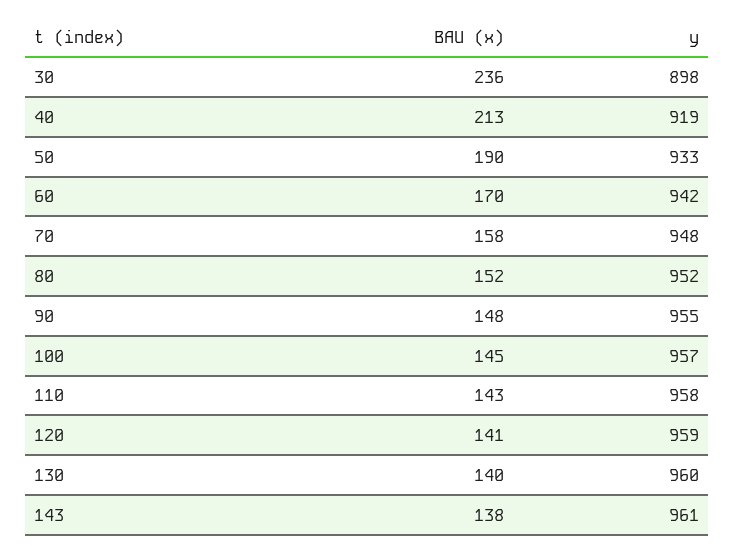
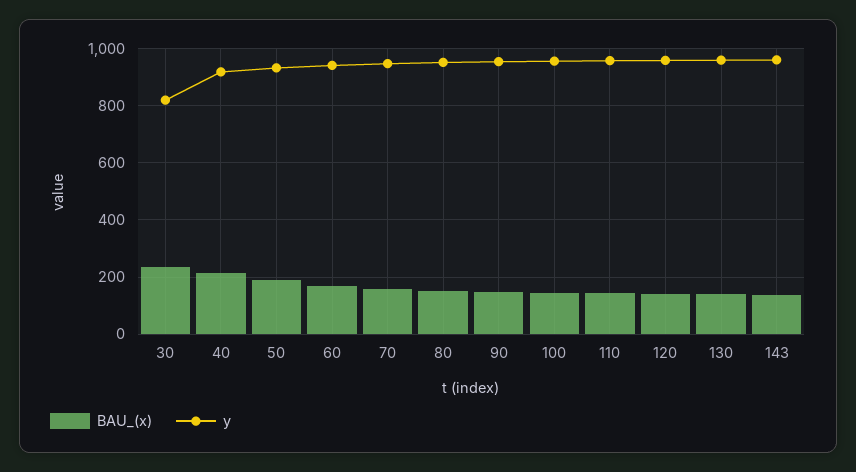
  {
    "BAU (x)": {
      "30": 236,
      "40": 213,
      "50": 190,
      "60": 170,
      "70": 158,
      "80": 152,
      "90": 148,
      "100": 145,
      "110": 143,
      "120": 141,
      "130": 140,
      "143": 138
    },
    "y": {
-     "30": 898,
+     "30": 825,
      "40": 919,
      "50": 933,
      "60": 942,
      "70": 948,
      "80": 952,
      "90": 955,
      "100": 957,
      "110": 958,
      "120": 959,
      "130": 960,
      "143": 961
    }
  }

